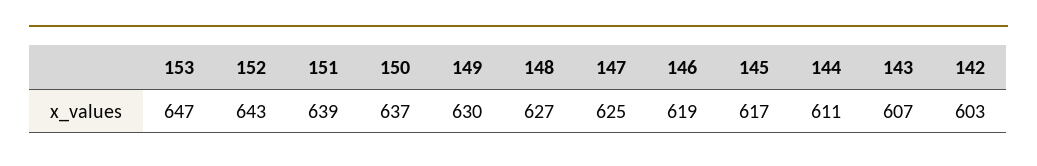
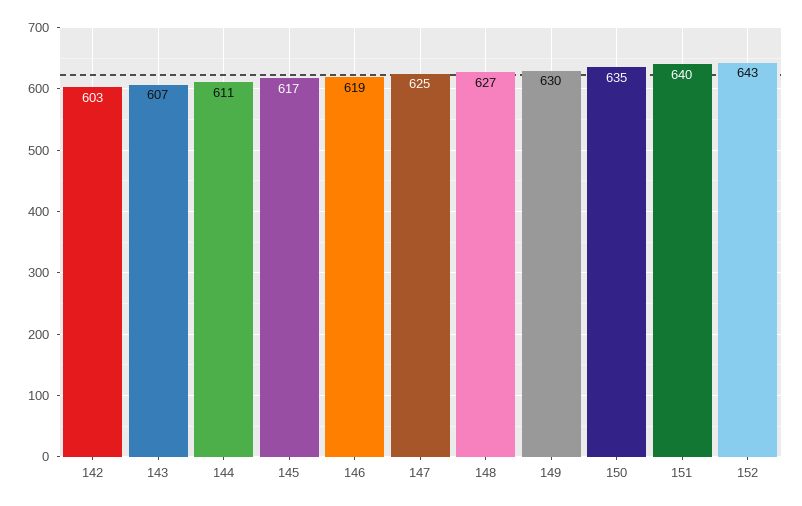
  {
-   "153": 647,
    "152": 643,
-   "151": 639,
+   "151": 640,
-   "150": 637,
+   "150": 635,
    "149": 630,
    "148": 627,
    "147": 625,
    "146": 619,
    "145": 617,
    "144": 611,
    "143": 607,
    "142": 603
  }

